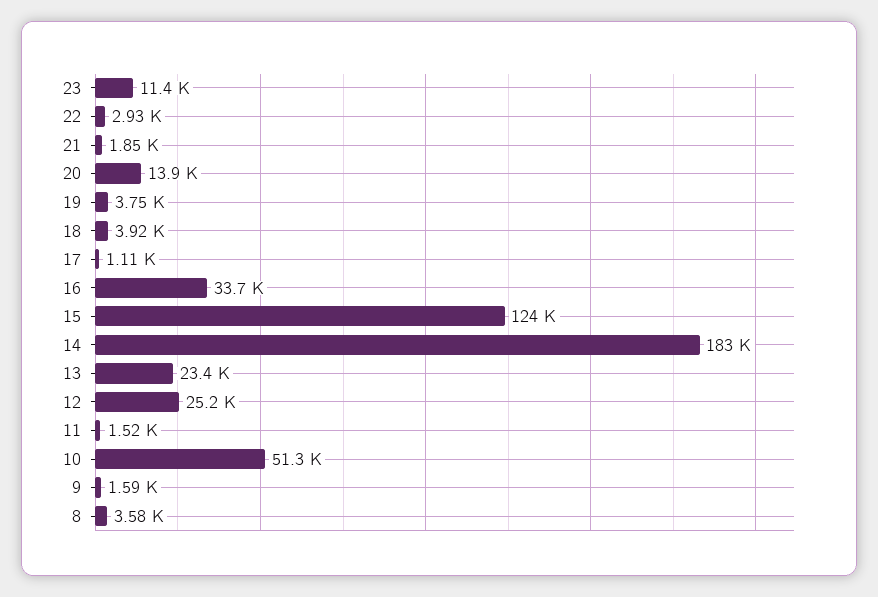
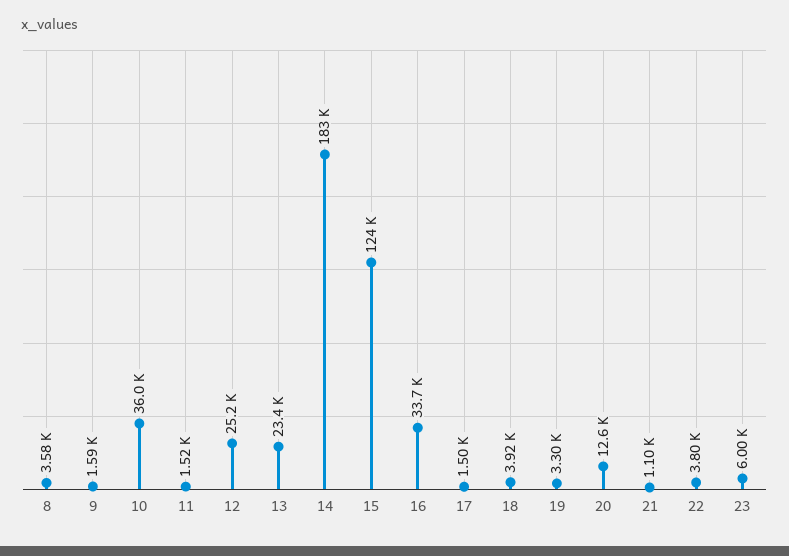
  {
-   "23": 11400,
+   "23": 6000,
-   "22": 2930,
+   "22": 3800,
-   "21": 1850,
+   "21": 1100,
-   "20": 13900,
+   "20": 12600,
-   "19": 3750,
+   "19": 3300,
    "18": 3920,
-   "17": 1110,
+   "17": 1500,
    "16": 33700,
    "15": 124000,
    "14": 183000,
    "13": 23400,
    "12": 25200,
    "11": 1520,
-   "10": 51300,
+   "10": 36000,
    "9": 1590,
    "8": 3580
  }

